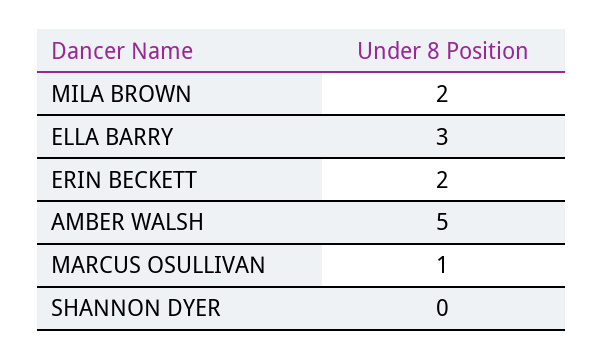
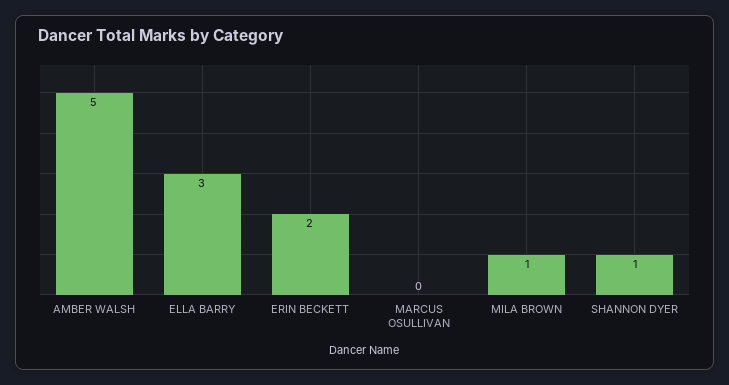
  {
-   "MILA BROWN": 2,
+   "MILA BROWN": 1,
    "ELLA BARRY": 3,
    "ERIN BECKETT": 2,
    "AMBER WALSH": 5,
-   "MARCUS OSULLIVAN": 1,
+   "MARCUS OSULLIVAN": 0,
-   "SHANNON DYER": 0
+   "SHANNON DYER": 1
  }

